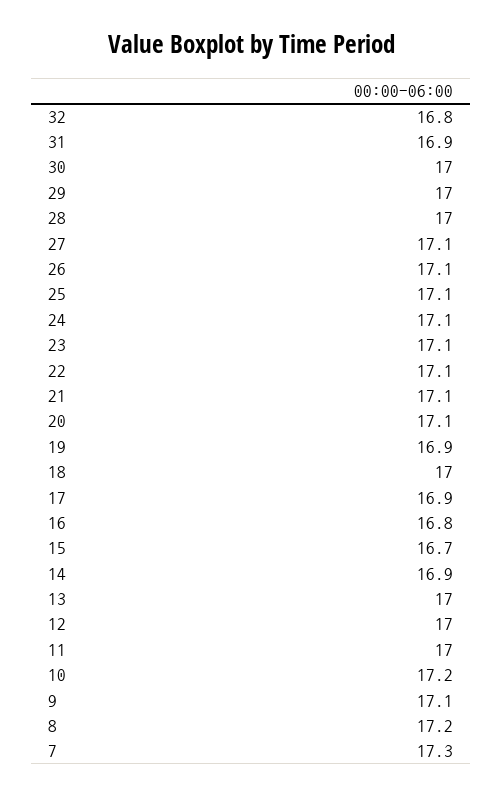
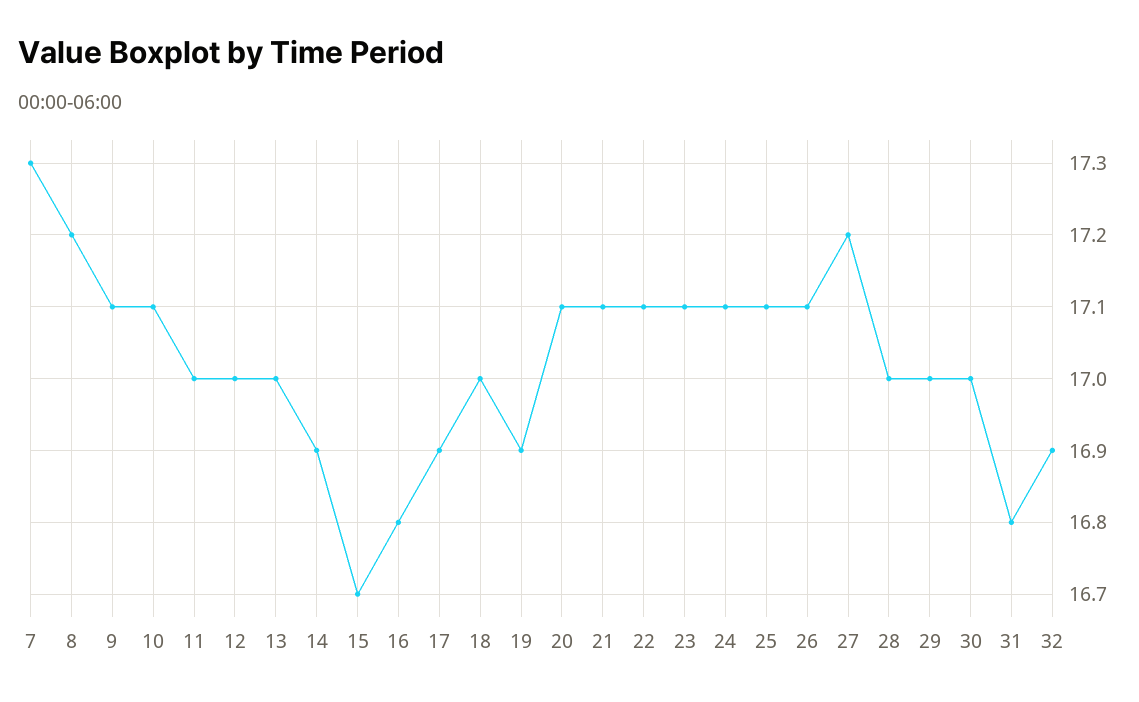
  {
-   "32": 16.8,
+   "32": 16.9,
-   "31": 16.9,
+   "31": 16.8,
    "30": 17,
    "29": 17,
    "28": 17,
-   "27": 17.1,
+   "27": 17.2,
    "26": 17.1,
    "25": 17.1,
    "24": 17.1,
    "23": 17.1,
    "22": 17.1,
    "21": 17.1,
    "20": 17.1,
    "19": 16.9,
    "18": 17,
    "17": 16.9,
    "16": 16.8,
    "15": 16.7,
    "14": 16.9,
    "13": 17,
    "12": 17,
    "11": 17,
-   "10": 17.2,
+   "10": 17.1,
    "9": 17.1,
    "8": 17.2,
    "7": 17.3
  }

